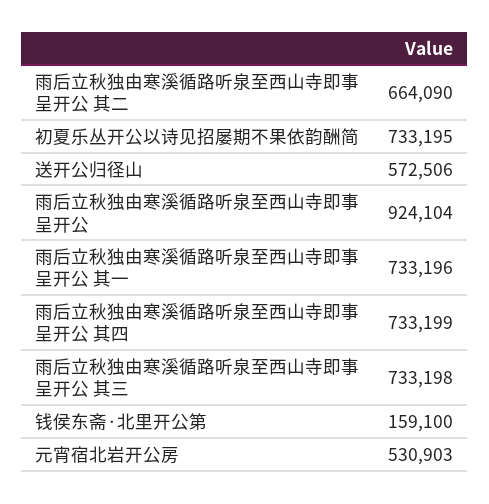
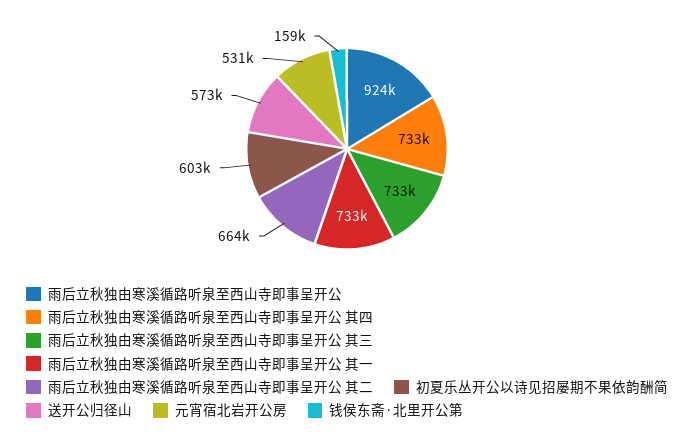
  {
    "雨后立秋独由寒溪循路听泉至西山寺即事呈开公 其二": 664090,
-   "初夏乐丛开公以诗见招屡期不果依韵酬简": 733195,
+   "初夏乐丛开公以诗见招屡期不果依韵酬简": 603000,
    "送开公归径山": 572506,
    "雨后立秋独由寒溪循路听泉至西山寺即事呈开公": 924104,
    "雨后立秋独由寒溪循路听泉至西山寺即事呈开公 其一": 733196,
    "雨后立秋独由寒溪循路听泉至西山寺即事呈开公 其四": 733199,
    "雨后立秋独由寒溪循路听泉至西山寺即事呈开公 其三": 733198,
    "钱侯东斋·北里开公第": 159100,
    "元宵宿北岩开公房": 530903
  }

